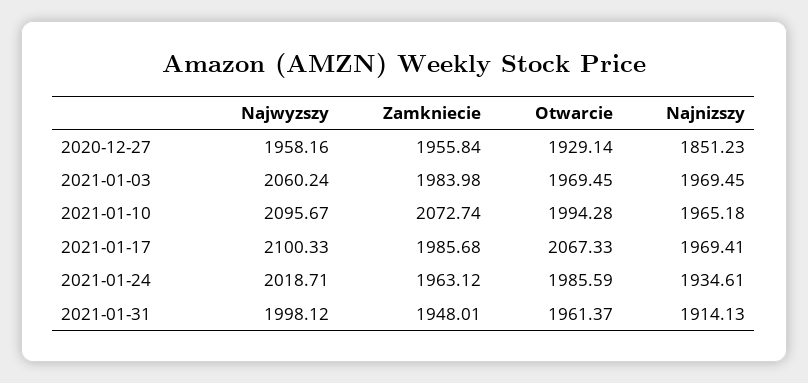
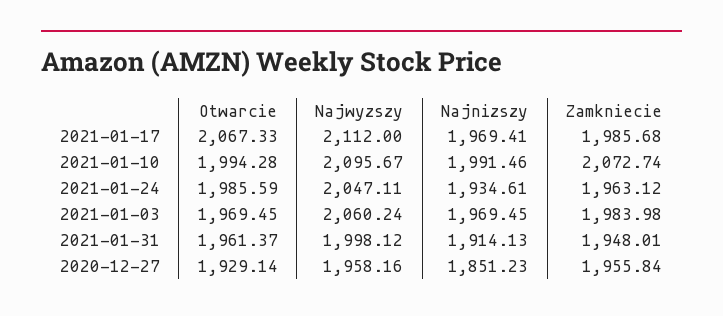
  {
    "Najwyzszy": {
      "2020-12-27": 1958.16,
      "2021-01-03": 2060.24,
      "2021-01-10": 2095.67,
-     "2021-01-17": 2100.33,
+     "2021-01-17": 2112,
-     "2021-01-24": 2018.71,
+     "2021-01-24": 2047.11,
      "2021-01-31": 1998.12
    },
    "Zamkniecie": {
      "2020-12-27": 1955.84,
      "2021-01-03": 1983.98,
      "2021-01-10": 2072.74,
      "2021-01-17": 1985.68,
      "2021-01-24": 1963.12,
      "2021-01-31": 1948.01
    },
    "Otwarcie": {
      "2020-12-27": 1929.14,
      "2021-01-03": 1969.45,
      "2021-01-10": 1994.28,
      "2021-01-17": 2067.33,
      "2021-01-24": 1985.59,
      "2021-01-31": 1961.37
    },
    "Najnizszy": {
      "2020-12-27": 1851.23,
      "2021-01-03": 1969.45,
-     "2021-01-10": 1965.18,
+     "2021-01-10": 1991.46,
      "2021-01-17": 1969.41,
      "2021-01-24": 1934.61,
      "2021-01-31": 1914.13
    }
  }

